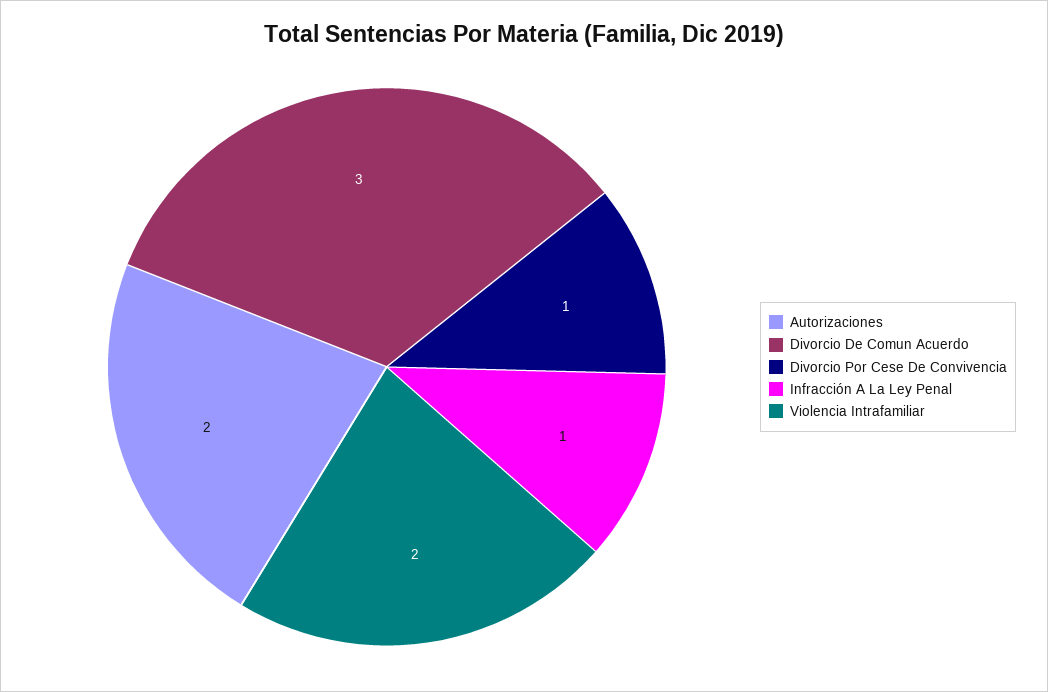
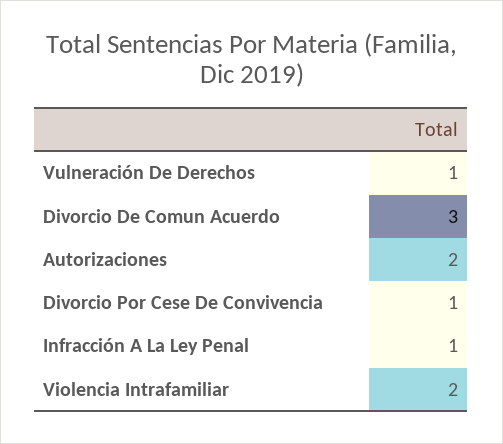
  {
    "Autorizaciones": 2,
    "Divorcio De Comun Acuerdo": 3,
    "Divorcio Por Cese De Convivencia": 1,
    "Infracción A La Ley Penal": 1,
-   "Violencia Intrafamiliar": 2
+   "Violencia Intrafamiliar": 2,
+   "Vulneración De Derechos": 1
  }

